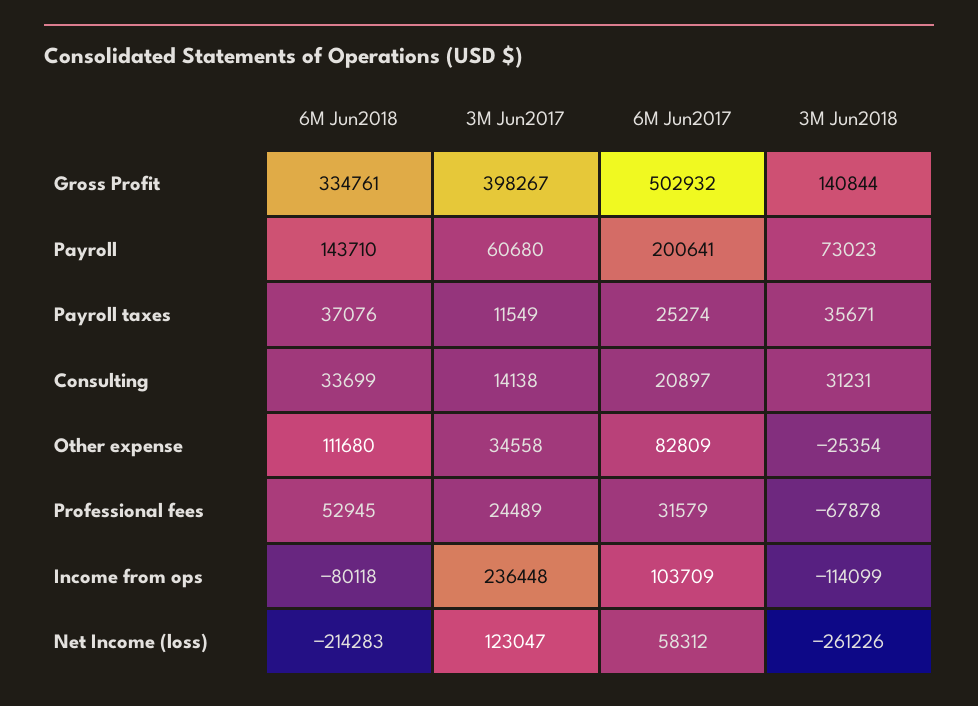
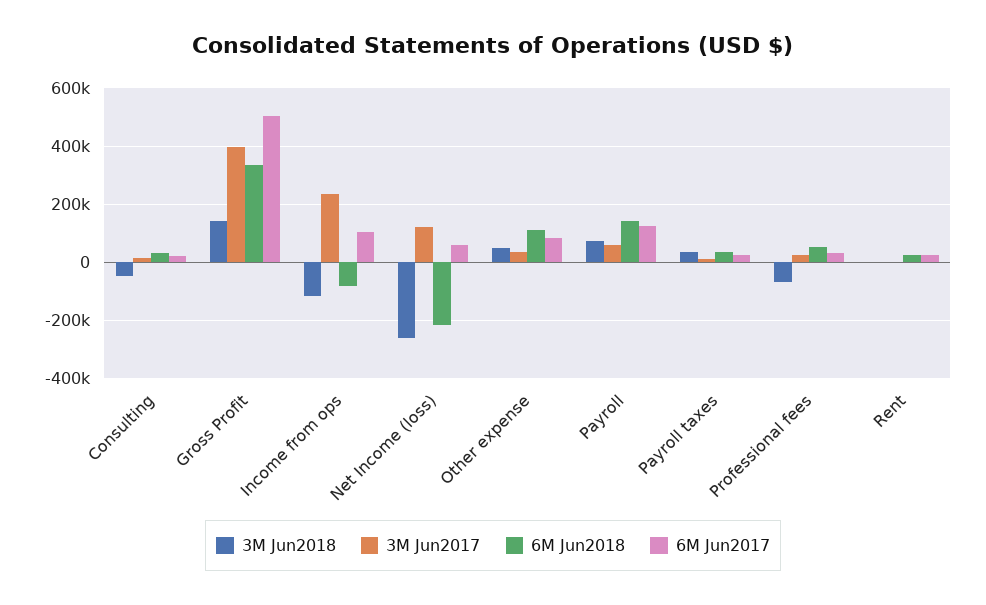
  {
    "6M Jun2018": {
      "Gross Profit": 334761,
      "Payroll": 143710,
      "Payroll taxes": 37076,
      "Consulting": 33699,
      "Other expense": 111680,
      "Professional fees": 52945,
      "Income from ops": -80118,
-     "Net Income (loss)": -214283
+     "Net Income (loss)": -214283,
+     "Rent": 25000
    },
    "3M Jun2017": {
      "Gross Profit": 398267,
      "Payroll": 60680,
      "Payroll taxes": 11549,
      "Consulting": 14138,
      "Other expense": 34558,
      "Professional fees": 24489,
      "Income from ops": 236448,
-     "Net Income (loss)": 123047
+     "Net Income (loss)": 123047,
+     "Rent": 0
    },
    "6M Jun2017": {
      "Gross Profit": 502932,
-     "Payroll": 200641,
+     "Payroll": 125000,
      "Payroll taxes": 25274,
      "Consulting": 20897,
      "Other expense": 82809,
      "Professional fees": 31579,
      "Income from ops": 103709,
-     "Net Income (loss)": 58312
+     "Net Income (loss)": 58312,
+     "Rent": 25000
    },
    "3M Jun2018": {
      "Gross Profit": 140844,
      "Payroll": 73023,
      "Payroll taxes": 35671,
-     "Consulting": 31231,
+     "Consulting": -50000,
-     "Other expense": -25354,
+     "Other expense": 50000,
      "Professional fees": -67878,
      "Income from ops": -114099,
-     "Net Income (loss)": -261226
+     "Net Income (loss)": -261226,
+     "Rent": 0
    }
  }

